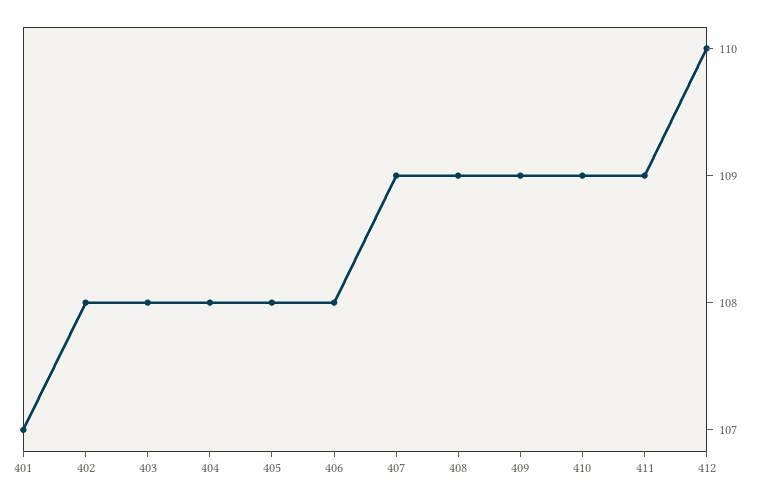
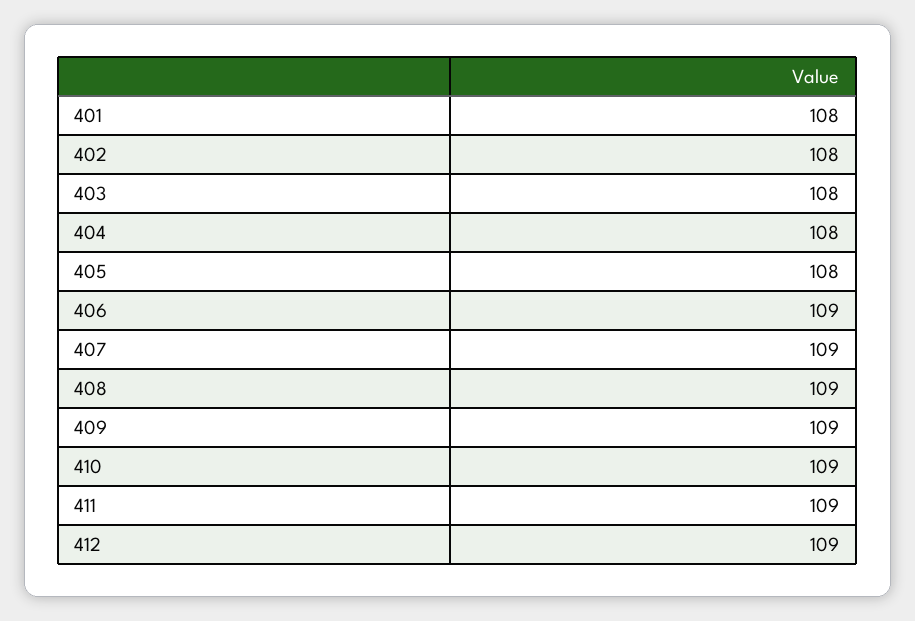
  {
-   "401": 107,
+   "401": 108,
    "402": 108,
    "403": 108,
    "404": 108,
    "405": 108,
-   "406": 108,
+   "406": 109,
    "407": 109,
    "408": 109,
    "409": 109,
    "410": 109,
    "411": 109,
-   "412": 110
+   "412": 109
  }

